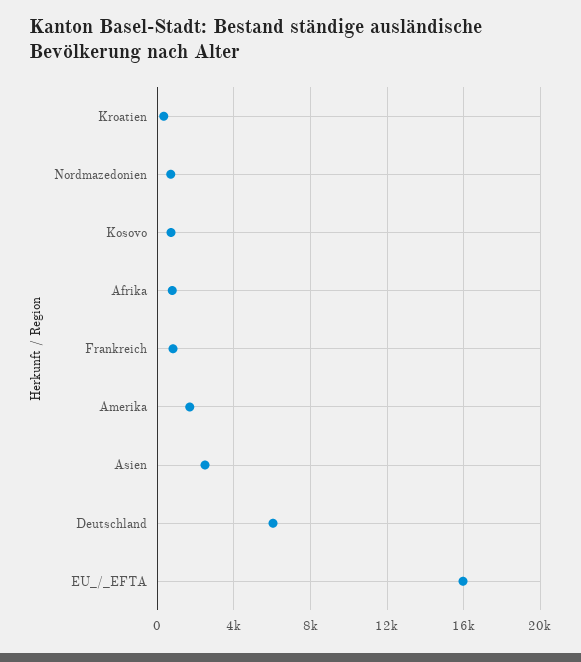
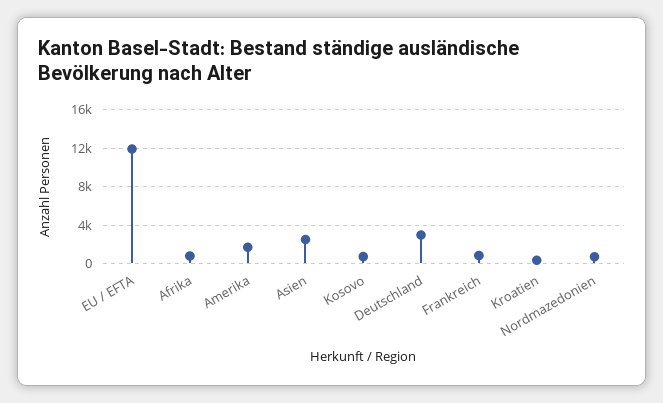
  {
    "Kroatien": 500,
    "Nordmazedonien": 500,
    "Kosovo": 500,
    "Afrika": 1000,
    "Frankreich": 1000,
    "Amerika": 1500,
    "Asien": 2500,
-   "Deutschland": 6000,
+   "Deutschland": 3000,
-   "EU_/_EFTA": 16000
+   "EU_/_EFTA": 12000
  }

